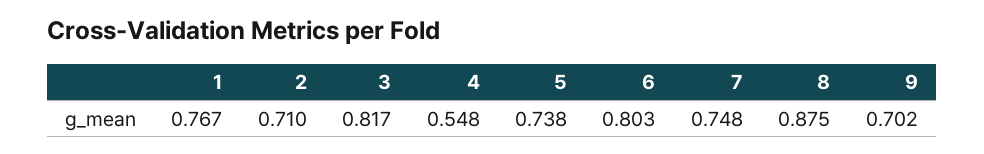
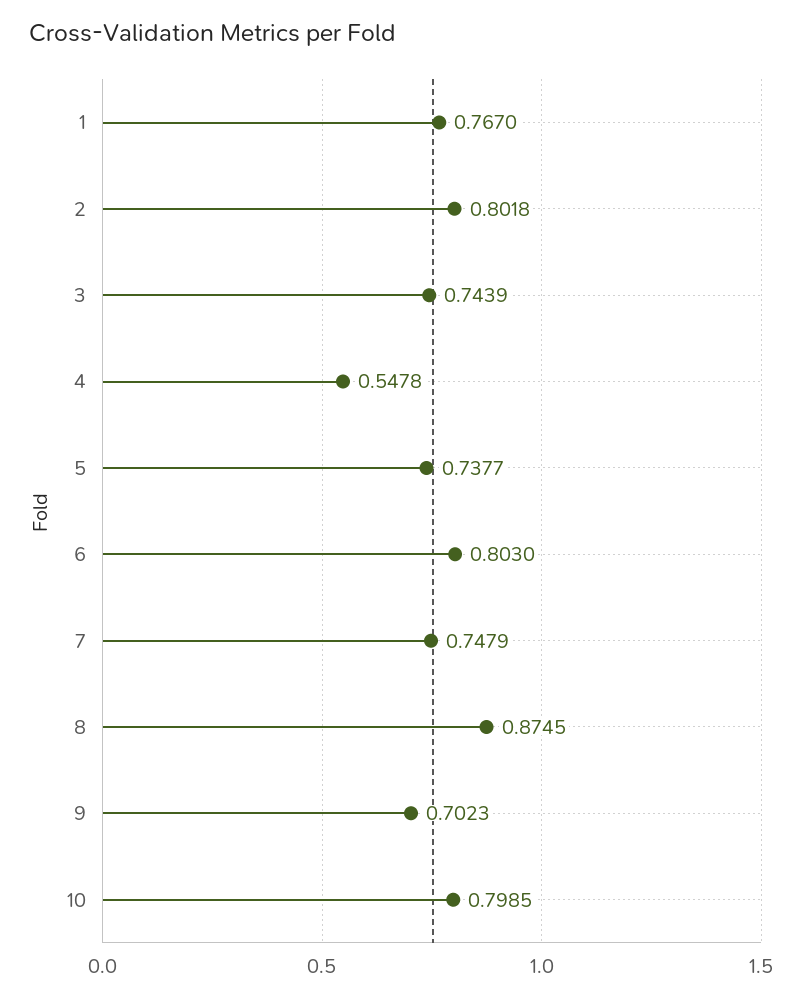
  {
    "1": 0.767,
-   "2": 0.71,
+   "2": 0.8018,
-   "3": 0.817,
+   "3": 0.7439,
    "4": 0.5478,
    "5": 0.7377,
    "6": 0.803,
    "7": 0.7479,
    "8": 0.8745,
-   "9": 0.7023
+   "9": 0.7023,
+   "10": 0.7985
  }

